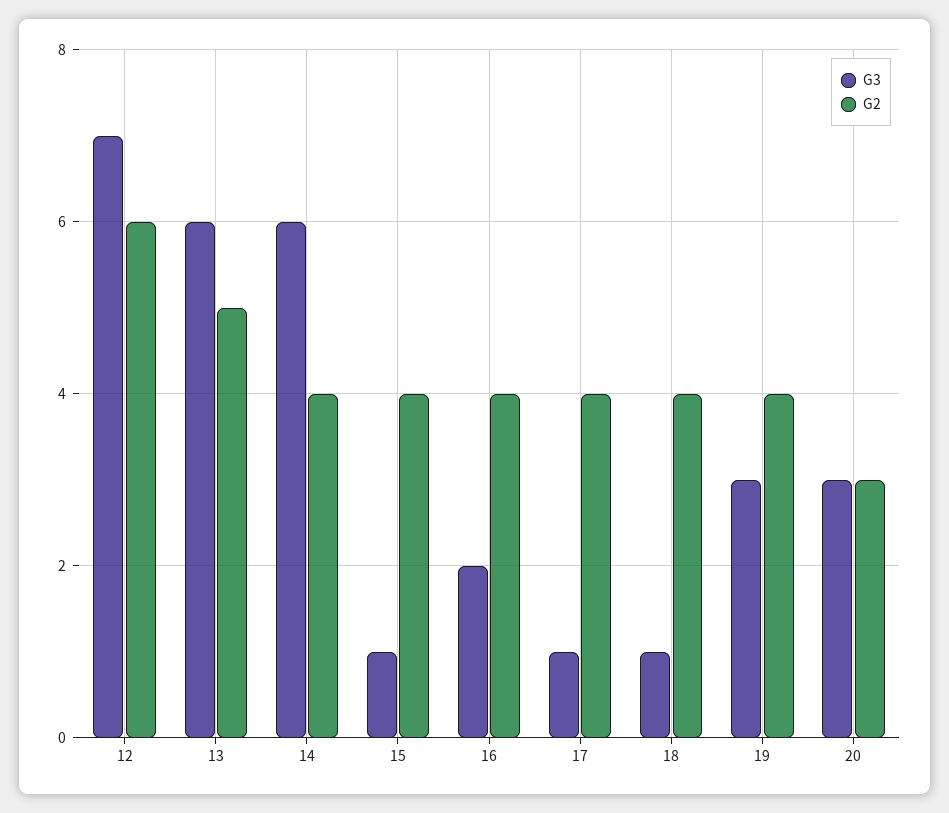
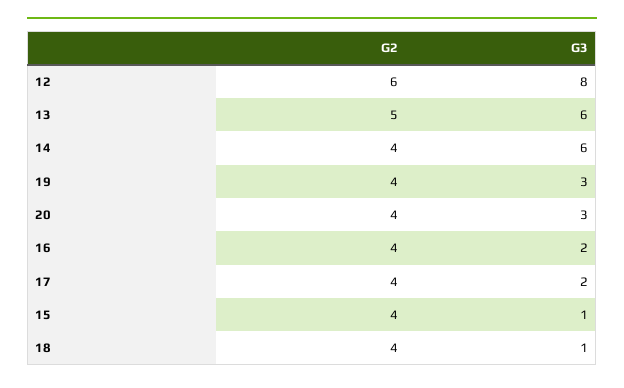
  {
    "G3": {
-     "12": 7,
+     "12": 8,
      "13": 6,
      "14": 6,
      "15": 1,
      "16": 2,
-     "17": 1,
+     "17": 2,
      "18": 1,
      "19": 3,
      "20": 3
    },
    "G2": {
      "12": 6,
      "13": 5,
      "14": 4,
      "15": 4,
      "16": 4,
      "17": 4,
      "18": 4,
      "19": 4,
-     "20": 3
+     "20": 4
    }
  }

